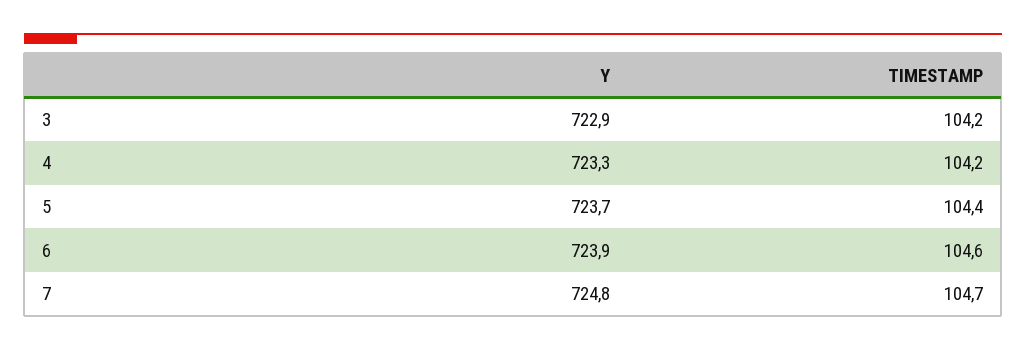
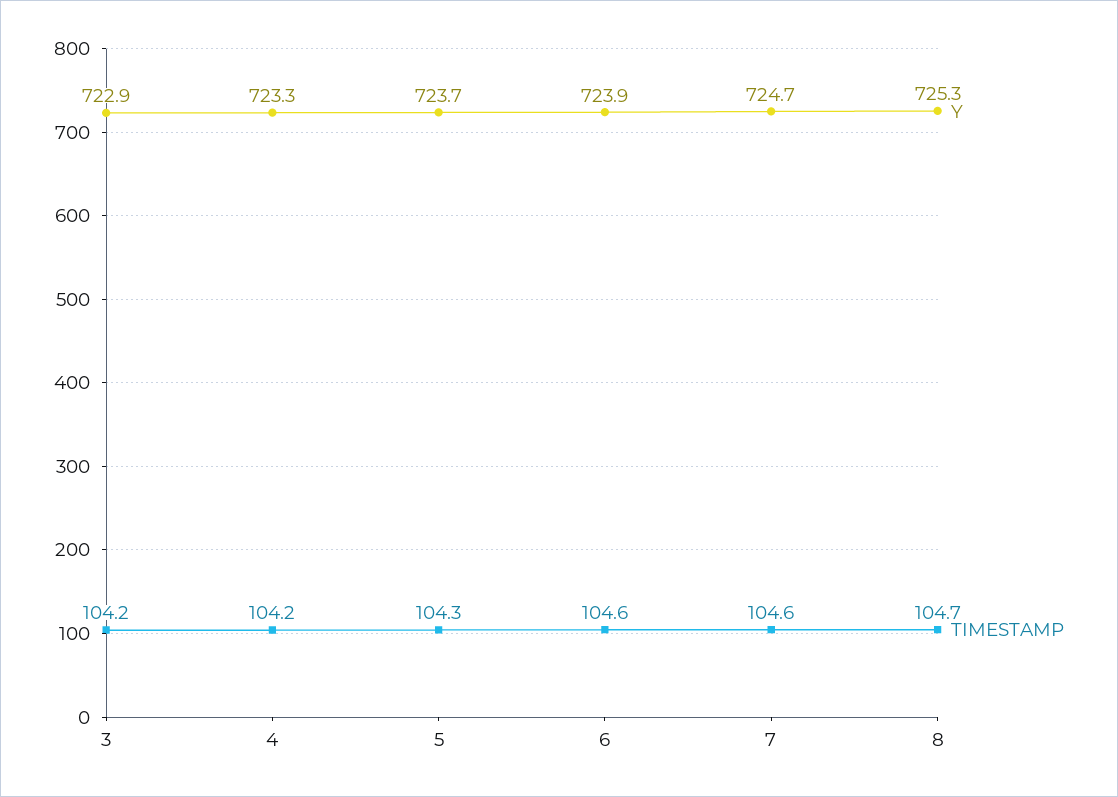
  {
    "Y": {
      "3": 722.9,
      "4": 723.3,
      "5": 723.7,
      "6": 723.9,
-     "7": 724.8
+     "7": 724.7,
+     "8": 725.3
    },
    "TIMESTAMP": {
      "3": 104.2,
      "4": 104.2,
-     "5": 104.4,
+     "5": 104.3,
      "6": 104.6,
-     "7": 104.7
+     "7": 104.6,
+     "8": 104.7
    }
  }

